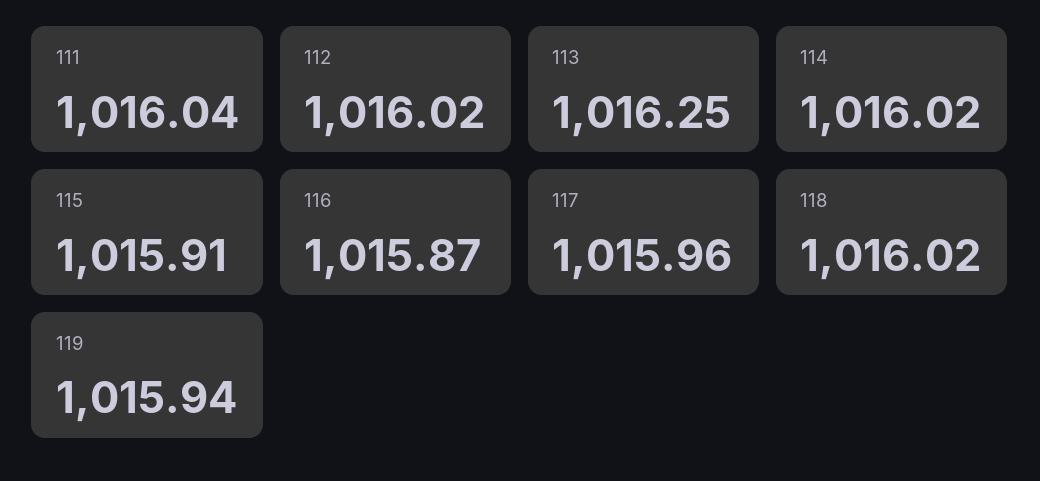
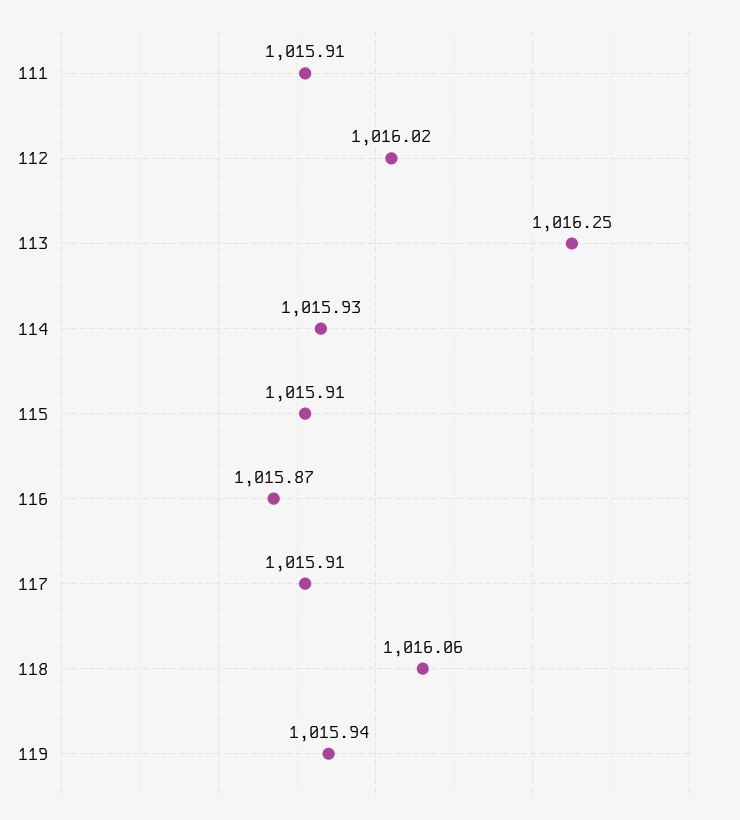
  {
-   "111": 1016.04,
+   "111": 1015.91,
    "112": 1016.02,
    "113": 1016.25,
-   "114": 1016.02,
+   "114": 1015.93,
    "115": 1015.91,
    "116": 1015.87,
-   "117": 1015.96,
+   "117": 1015.91,
-   "118": 1016.02,
+   "118": 1016.06,
    "119": 1015.94
  }

